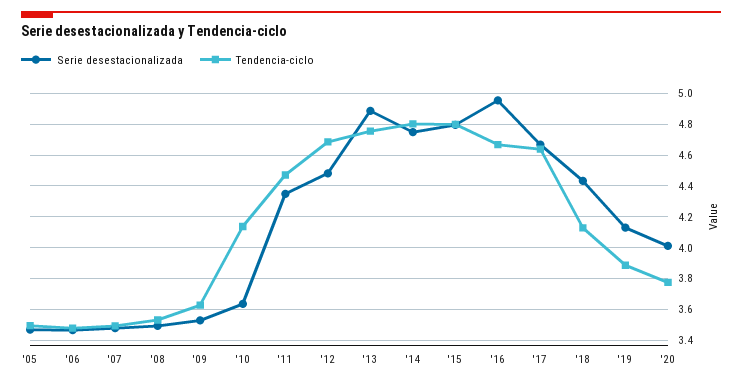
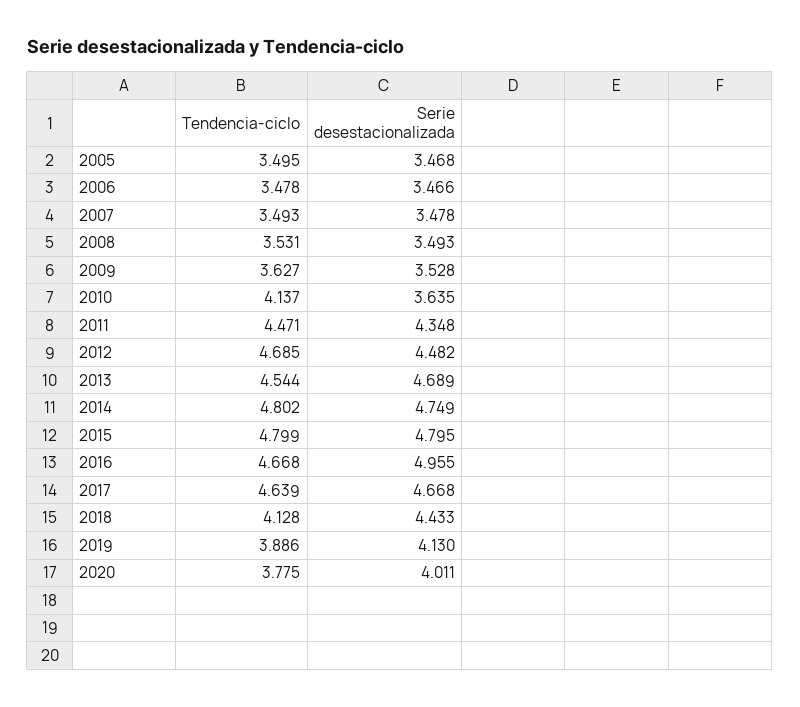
  {
    "Serie desestacionalizada": {
      "'05": 3.468,
      "'06": 3.466,
      "'07": 3.478,
      "'08": 3.493,
      "'09": 3.528,
      "'10": 3.635,
      "'11": 4.348,
      "'12": 4.482,
-     "'13": 4.9,
+     "'13": 4.689,
      "'14": 4.749,
      "'15": 4.795,
      "'16": 4.955,
      "'17": 4.668,
      "'18": 4.433,
      "'19": 4.13,
      "'20": 4.011
    },
    "Tendencia-ciclo": {
      "'05": 3.495,
      "'06": 3.478,
      "'07": 3.493,
      "'08": 3.531,
      "'09": 3.627,
      "'10": 4.137,
      "'11": 4.471,
      "'12": 4.685,
-     "'13": 4.75,
+     "'13": 4.544,
      "'14": 4.802,
      "'15": 4.799,
      "'16": 4.668,
      "'17": 4.639,
      "'18": 4.128,
      "'19": 3.886,
      "'20": 3.775
    }
  }

